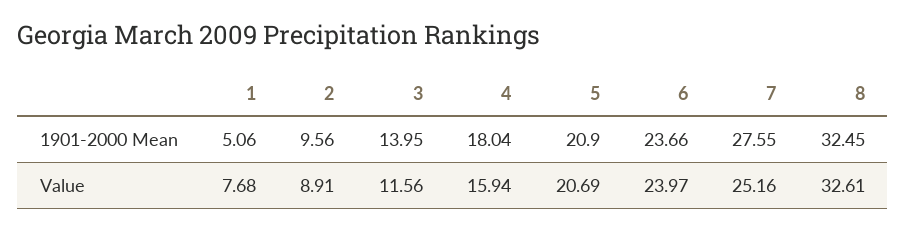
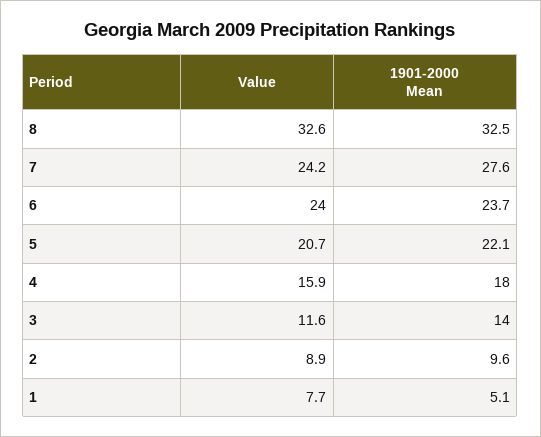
  {
    "1": {
      "1901-2000 Mean": 5.06,
      "Value": 7.68
    },
    "2": {
      "1901-2000 Mean": 9.56,
      "Value": 8.91
    },
    "3": {
      "1901-2000 Mean": 13.95,
      "Value": 11.56
    },
    "4": {
      "1901-2000 Mean": 18.04,
      "Value": 15.94
    },
    "5": {
-     "1901-2000 Mean": 20.9,
+     "1901-2000 Mean": 22.1,
      "Value": 20.69
    },
    "6": {
      "1901-2000 Mean": 23.66,
      "Value": 23.97
    },
    "7": {
      "1901-2000 Mean": 27.55,
-     "Value": 25.16
+     "Value": 24.2
    },
    "8": {
      "1901-2000 Mean": 32.45,
      "Value": 32.61
    }
  }

